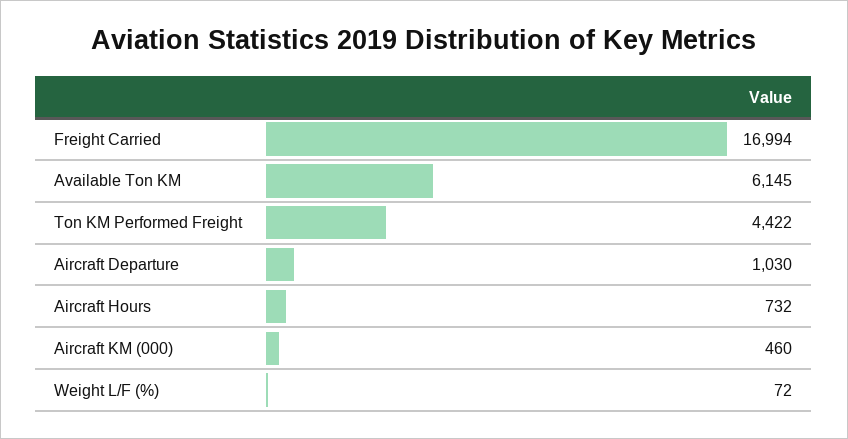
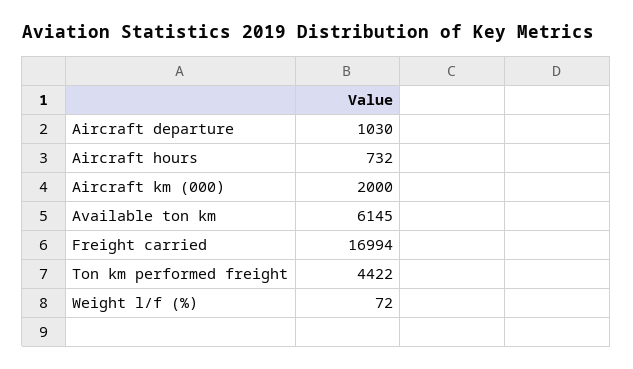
  {
    "Freight Carried": 16994,
    "Available Ton KM": 6145,
    "Ton KM Performed Freight": 4422,
    "Aircraft Departure": 1030,
    "Aircraft Hours": 732,
-   "Aircraft KM (000)": 460,
+   "Aircraft KM (000)": 2000,
    "Weight L/F (%)": 72
  }

